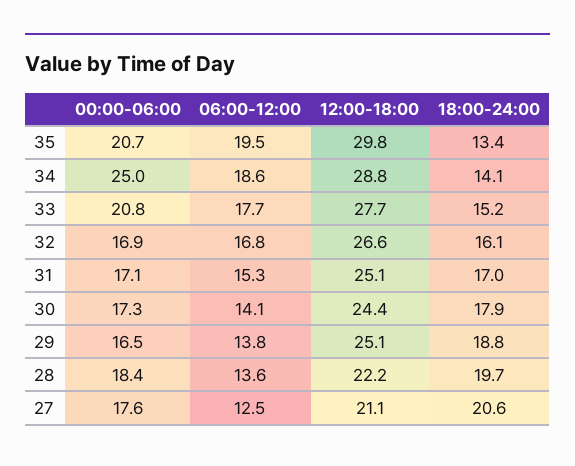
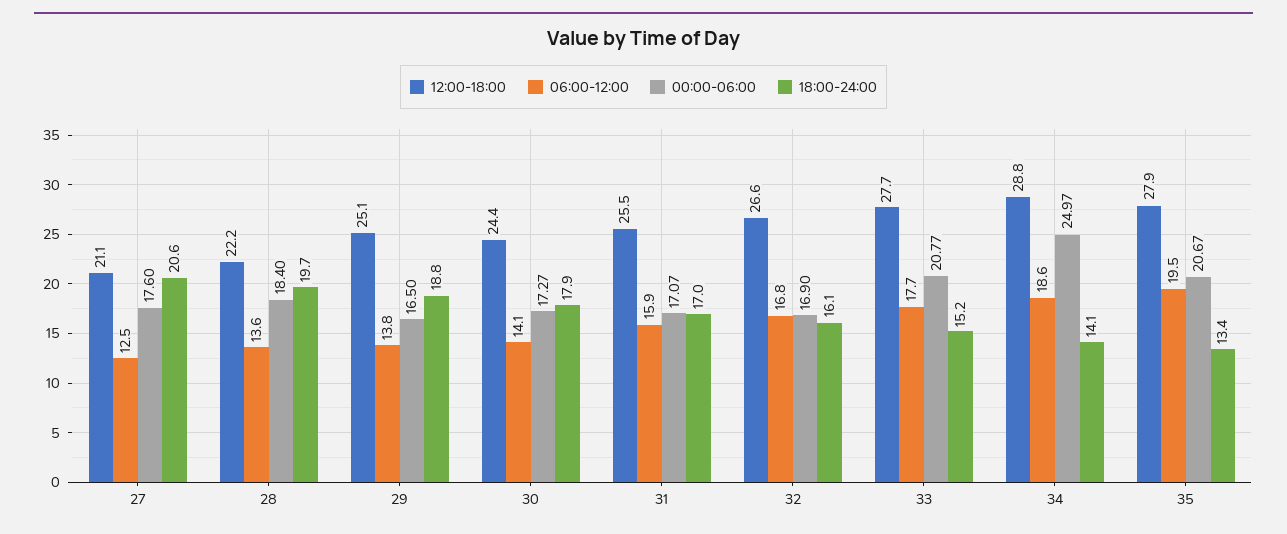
  {
    "00:00-06:00": {
      "35": 20.67,
      "34": 24.97,
      "33": 20.77,
      "32": 16.9,
      "31": 17.07,
      "30": 17.27,
      "29": 16.5,
      "28": 18.4,
      "27": 17.6
    },
    "06:00-12:00": {
      "35": 19.5,
      "34": 18.6,
      "33": 17.7,
      "32": 16.8,
-     "31": 15.3,
+     "31": 15.9,
      "30": 14.1,
      "29": 13.8,
      "28": 13.6,
      "27": 12.5
    },
    "12:00-18:00": {
-     "35": 29.8,
+     "35": 27.9,
      "34": 28.8,
      "33": 27.7,
      "32": 26.6,
-     "31": 25.1,
+     "31": 25.5,
      "30": 24.4,
      "29": 25.1,
      "28": 22.2,
      "27": 21.1
    },
    "18:00-24:00": {
      "35": 13.4,
      "34": 14.1,
      "33": 15.2,
      "32": 16.1,
      "31": 17,
      "30": 17.9,
      "29": 18.8,
      "28": 19.7,
      "27": 20.6
    }
  }

